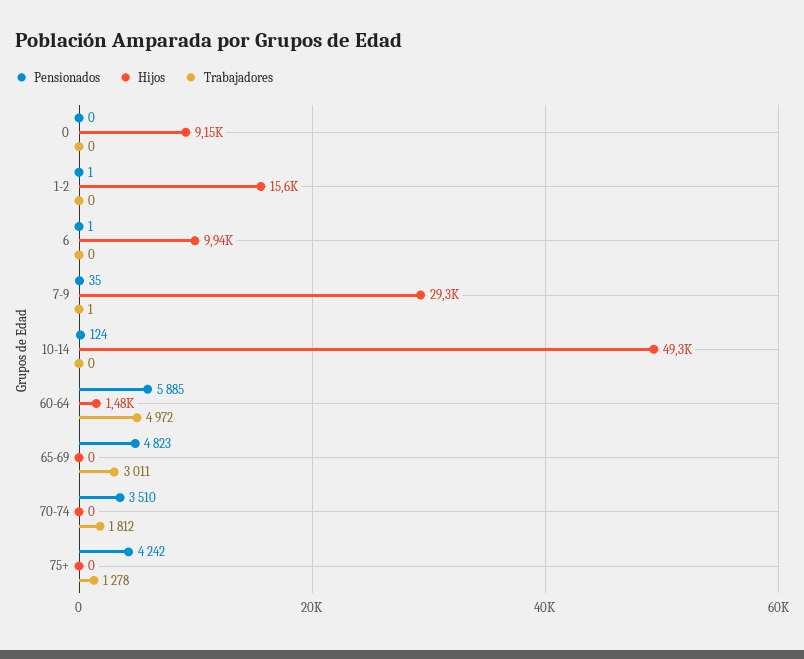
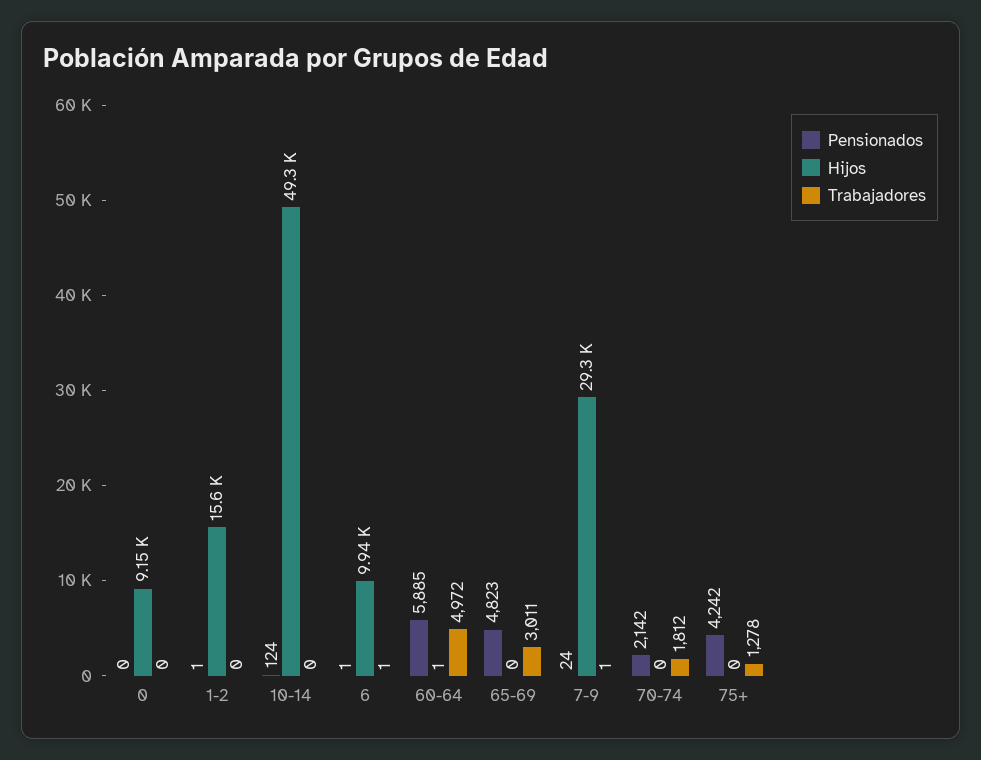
  {
    "Pensionados": {
      "0": 0,
      "1-2": 1,
      "6": 1,
-     "7-9": 35,
+     "7-9": 24,
      "10-14": 124,
      "60-64": 5885,
      "65-69": 4823,
-     "70-74": 3510,
+     "70-74": 2142,
      "75+": 4242
    },
    "Hijos": {
      "0": 9150,
      "1-2": 15600,
      "6": 9940,
      "7-9": 29300,
      "10-14": 49300,
-     "60-64": 1480,
+     "60-64": 1,
      "65-69": 0,
      "70-74": 0,
      "75+": 0
    },
    "Trabajadores": {
      "0": 0,
      "1-2": 0,
-     "6": 0,
+     "6": 1,
      "7-9": 1,
      "10-14": 0,
      "60-64": 4972,
      "65-69": 3011,
      "70-74": 1812,
      "75+": 1278
    }
  }

